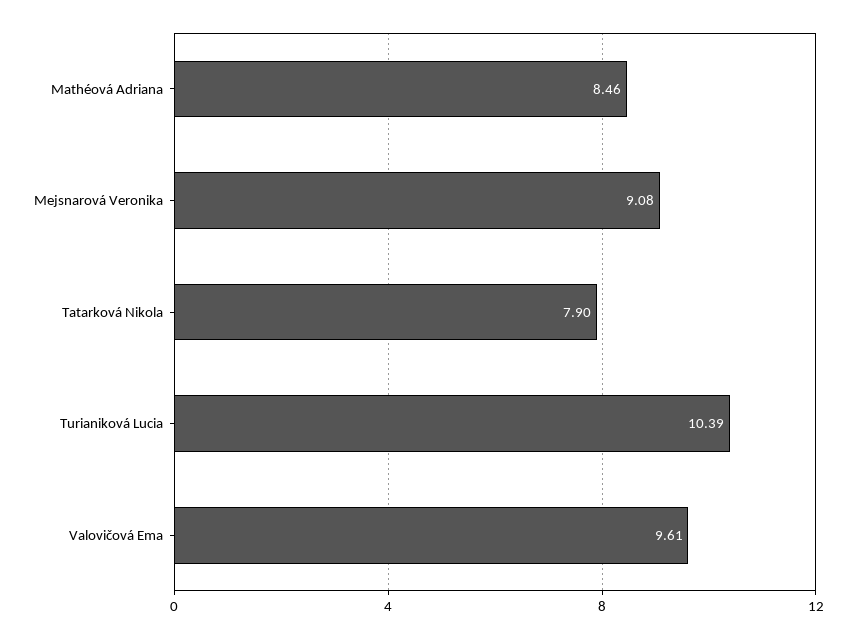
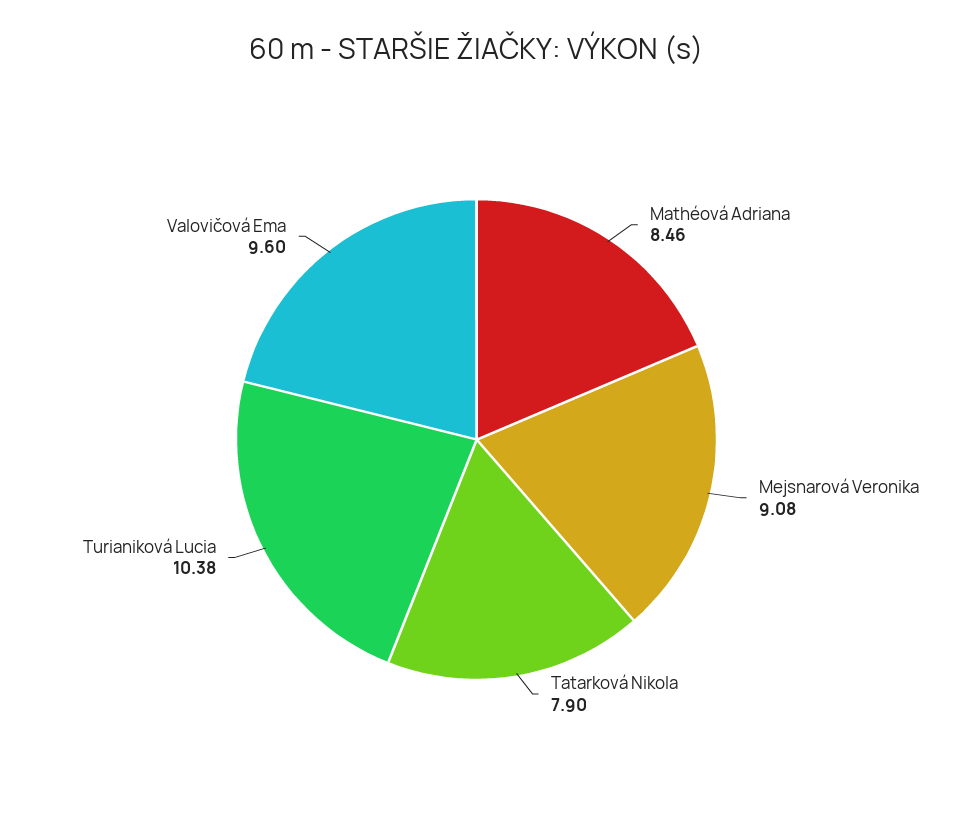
  {
    "Mathéová Adriana": 8.46,
    "Mejsnarová Veronika": 9.08,
    "Tatarková Nikola": 7.9,
-   "Turianiková Lucia": 10.39,
+   "Turianiková Lucia": 10.38,
-   "Valovičová Ema": 9.61
+   "Valovičová Ema": 9.6
  }

